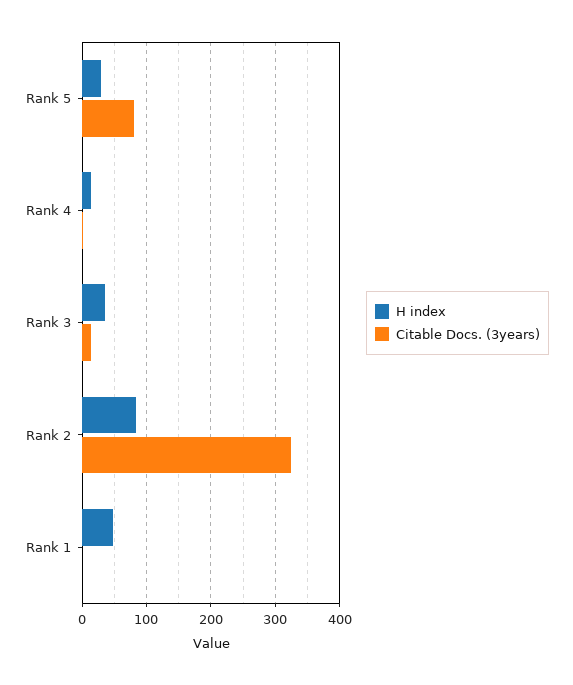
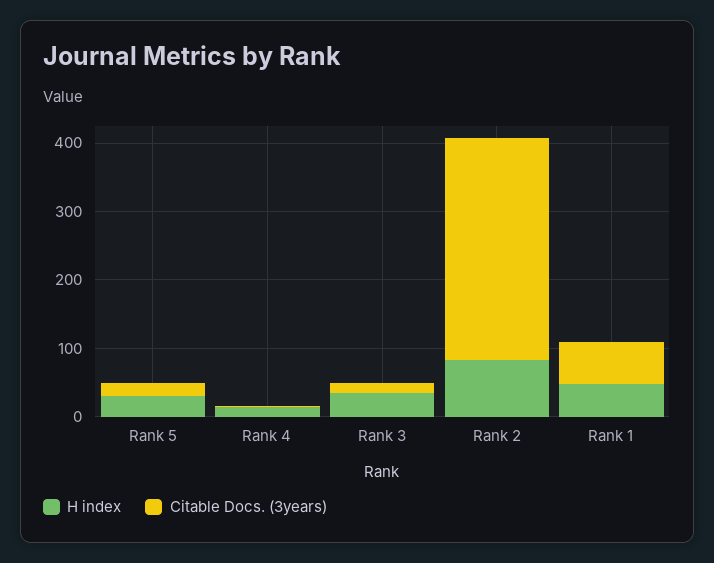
  {
    "H index": {
      "Rank 5": 30,
      "Rank 4": 10,
      "Rank 3": 40,
      "Rank 2": 80,
      "Rank 1": 50
    },
    "Citable Docs. (3years)": {
-     "Rank 5": 80,
+     "Rank 5": 20,
      "Rank 4": 0,
      "Rank 3": 10,
      "Rank 2": 330,
-     "Rank 1": 0
+     "Rank 1": 60
    }
  }

